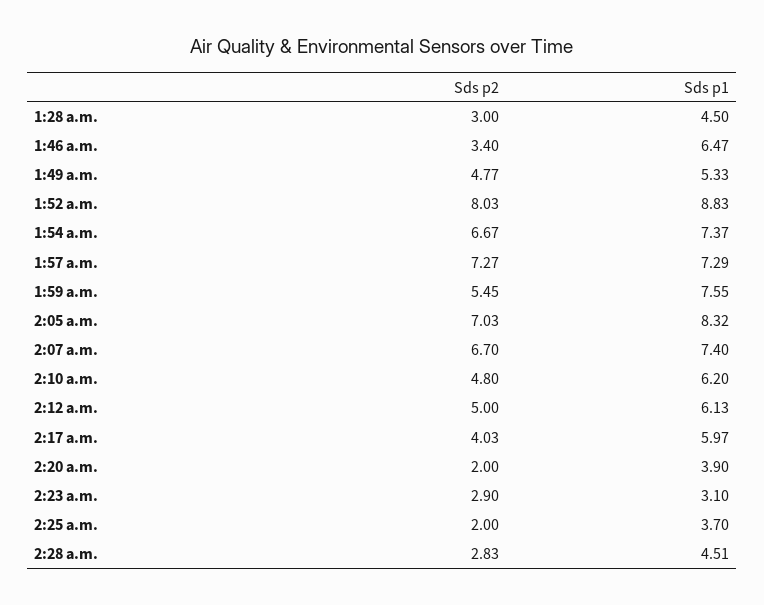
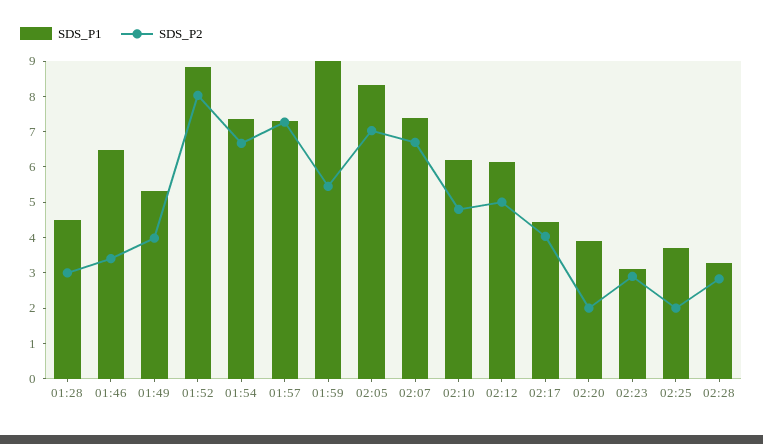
  {
    "Sds p2": {
      "1:28 a.m.": 3,
      "1:46 a.m.": 3.4,
-     "1:49 a.m.": 4.77,
+     "1:49 a.m.": 4,
      "1:52 a.m.": 8.03,
      "1:54 a.m.": 6.67,
      "1:57 a.m.": 7.27,
      "1:59 a.m.": 5.45,
      "2:05 a.m.": 7.03,
      "2:07 a.m.": 6.7,
      "2:10 a.m.": 4.8,
      "2:12 a.m.": 5,
      "2:17 a.m.": 4.03,
      "2:20 a.m.": 2,
      "2:23 a.m.": 2.9,
      "2:25 a.m.": 2,
      "2:28 a.m.": 2.83
    },
    "Sds p1": {
      "1:28 a.m.": 4.5,
      "1:46 a.m.": 6.47,
      "1:49 a.m.": 5.33,
      "1:52 a.m.": 8.83,
      "1:54 a.m.": 7.37,
      "1:57 a.m.": 7.29,
-     "1:59 a.m.": 7.55,
+     "1:59 a.m.": 9,
      "2:05 a.m.": 8.32,
      "2:07 a.m.": 7.4,
      "2:10 a.m.": 6.2,
      "2:12 a.m.": 6.13,
-     "2:17 a.m.": 5.97,
+     "2:17 a.m.": 4.5,
      "2:20 a.m.": 3.9,
      "2:23 a.m.": 3.1,
      "2:25 a.m.": 3.7,
-     "2:28 a.m.": 4.51
+     "2:28 a.m.": 3.25
    }
  }

